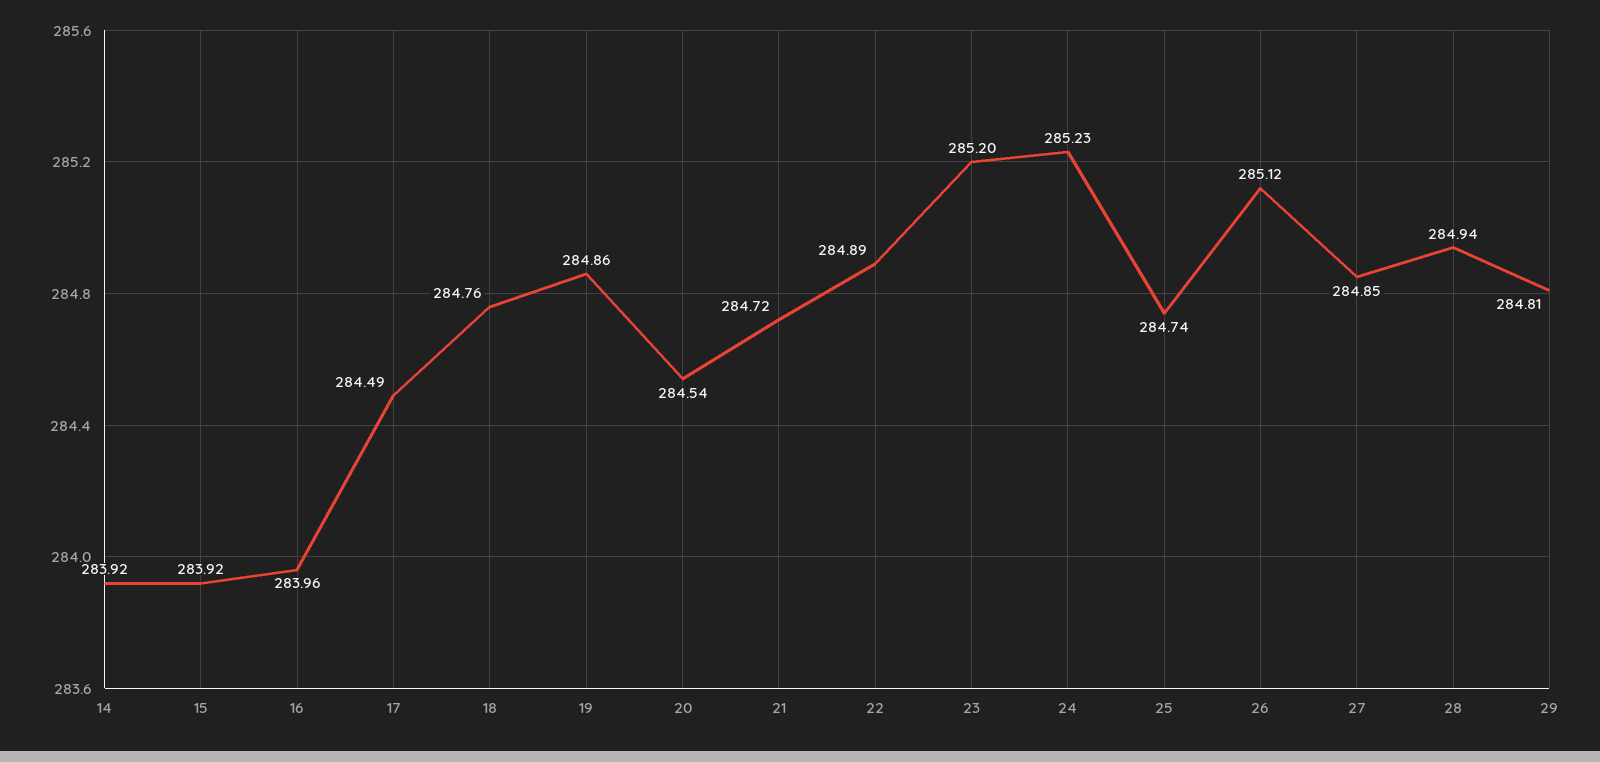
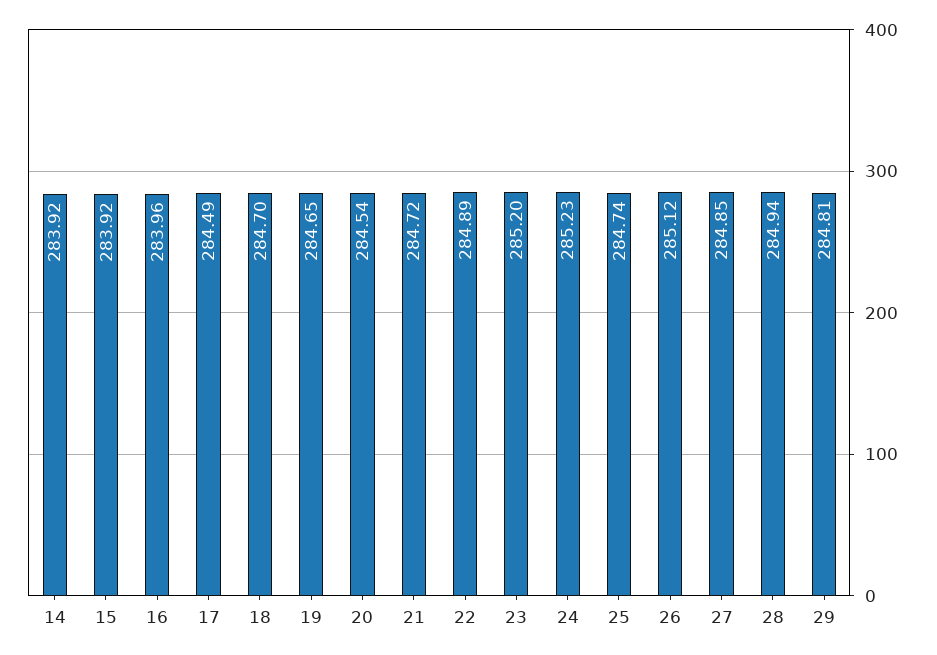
  {
    "14": 283.92,
    "15": 283.92,
    "16": 283.96,
    "17": 284.49,
-   "18": 284.76,
+   "18": 284.7,
-   "19": 284.86,
+   "19": 284.65,
    "20": 284.54,
    "21": 284.72,
    "22": 284.89,
    "23": 285.2,
    "24": 285.23,
    "25": 284.74,
    "26": 285.12,
    "27": 284.85,
    "28": 284.94,
    "29": 284.81
  }

